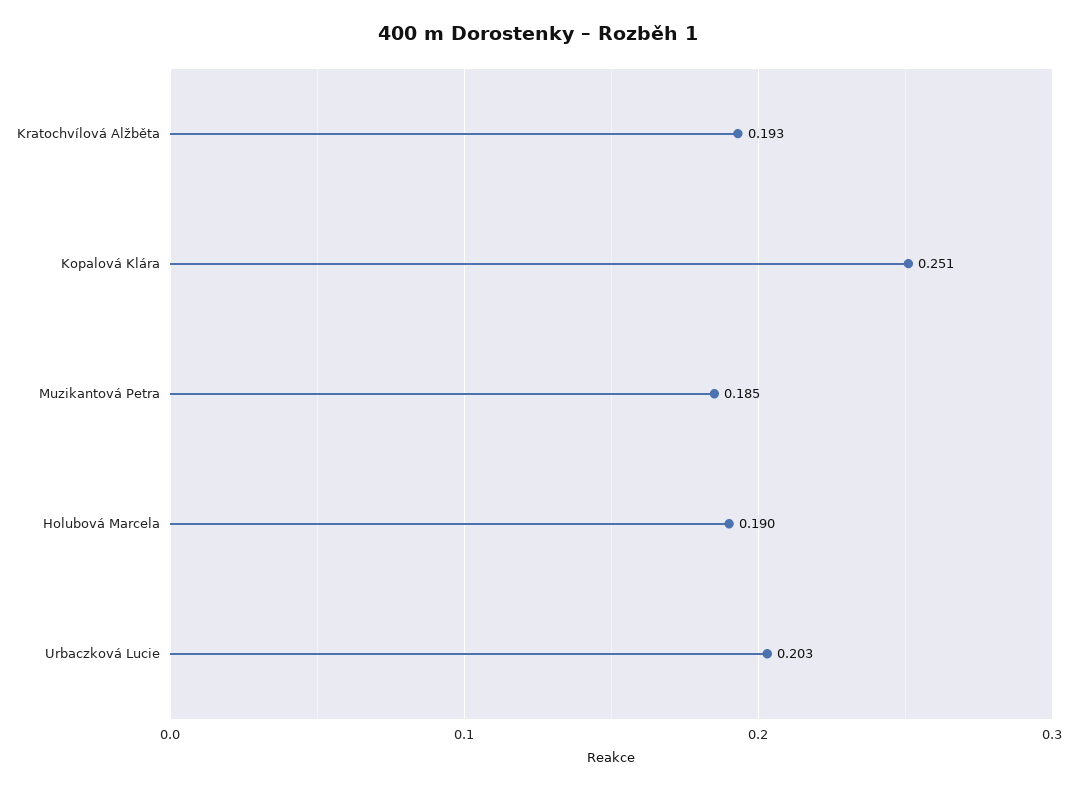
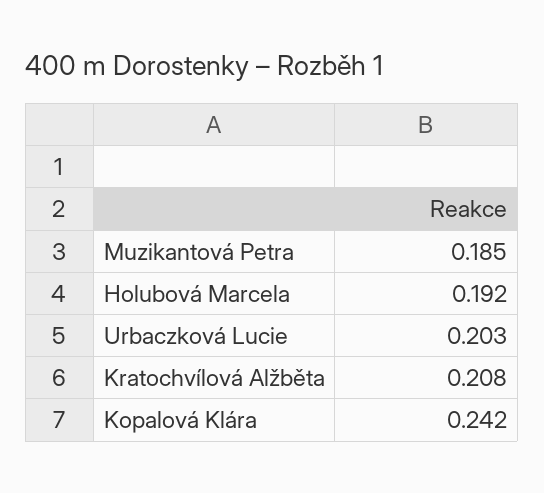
  {
-   "Kratochvílová Alžběta": 0.193,
+   "Kratochvílová Alžběta": 0.208,
-   "Kopalová Klára": 0.251,
+   "Kopalová Klára": 0.242,
    "Muzikantová Petra": 0.185,
-   "Holubová Marcela": 0.19,
+   "Holubová Marcela": 0.192,
    "Urbaczková Lucie": 0.203
  }

